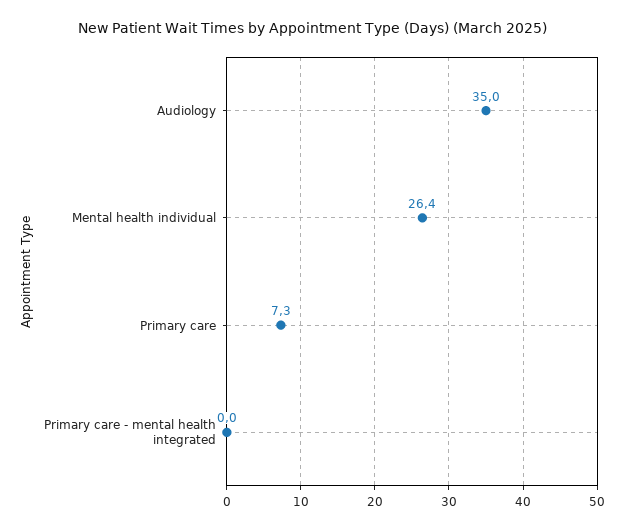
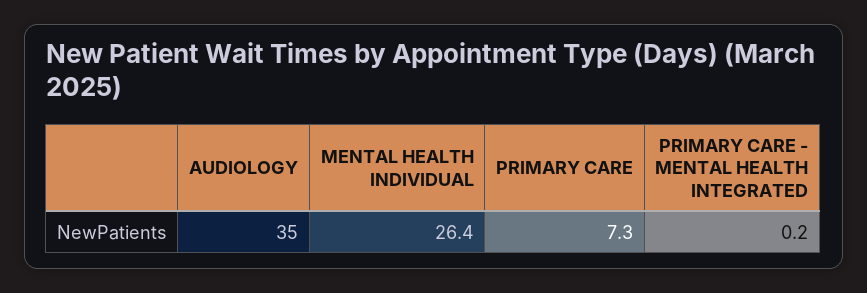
  {
    "Audiology": 35,
    "Mental health individual": 26.4,
    "Primary care": 7.3,
-   "Primary care - mental health integrated": 0
+   "Primary care - mental health integrated": 0.2
  }

